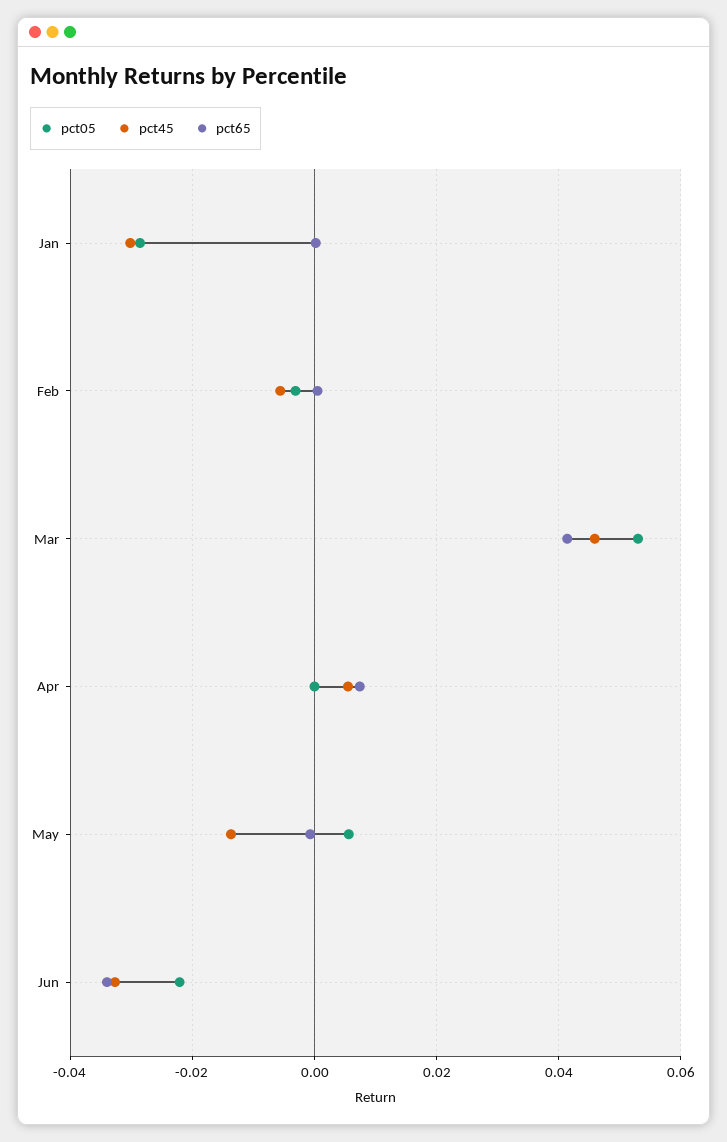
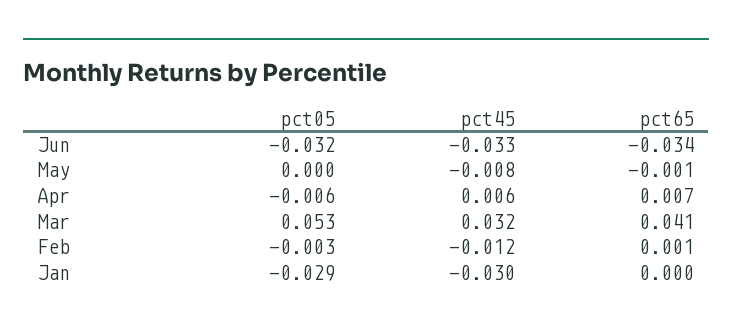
  {
    "pct05": {
      "Jan": -0.029,
      "Feb": -0.003,
      "Mar": 0.053,
-     "Apr": 0,
+     "Apr": -0.006,
-     "May": 0.006,
+     "May": 0,
-     "Jun": -0.022
+     "Jun": -0.032
    },
    "pct45": {
      "Jan": -0.03,
-     "Feb": -0.006,
+     "Feb": -0.012,
-     "Mar": 0.046,
+     "Mar": 0.032,
      "Apr": 0.006,
-     "May": -0.014,
+     "May": -0.008,
      "Jun": -0.033
    },
    "pct65": {
      "Jan": 0,
      "Feb": 0.001,
      "Mar": 0.041,
      "Apr": 0.007,
      "May": -0.001,
      "Jun": -0.034
    }
  }

